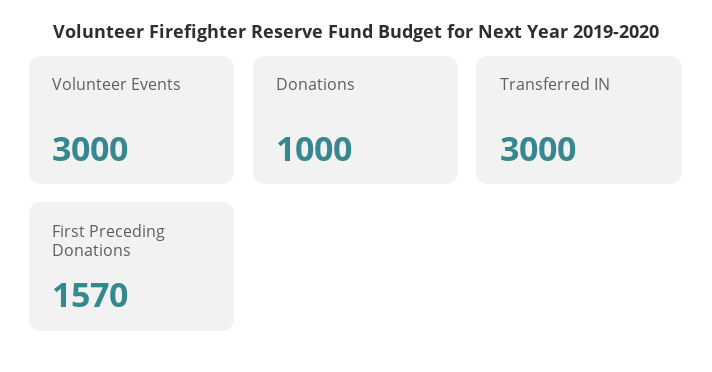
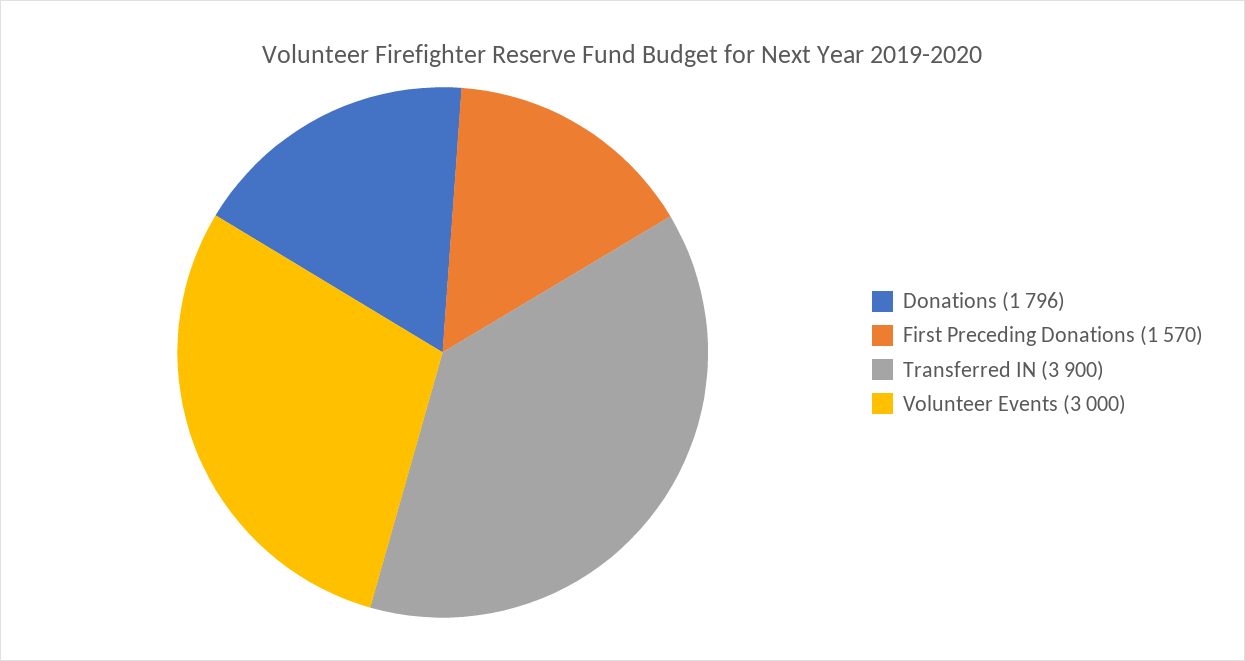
  {
    "Volunteer Events": 3000,
-   "Donations": 1000,
+   "Donations": 1796,
-   "Transferred IN": 3000,
+   "Transferred IN": 3900,
    "First Preceding Donations": 1570
  }

